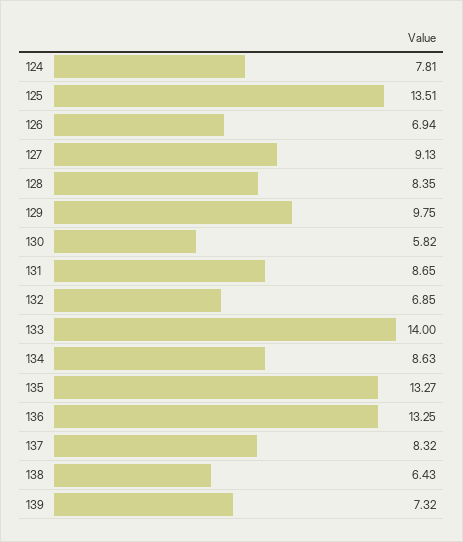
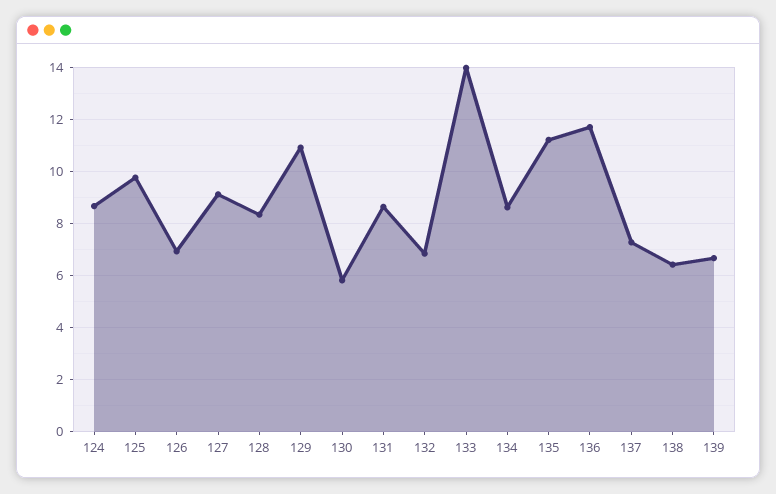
  {
-   "124": 7.81,
+   "124": 8.75,
-   "125": 13.51,
+   "125": 9.75,
    "126": 6.94,
    "127": 9.13,
    "128": 8.35,
-   "129": 9.75,
+   "129": 11,
    "130": 5.82,
    "131": 8.65,
    "132": 6.85,
    "133": 14,
    "134": 8.63,
-   "135": 13.27,
+   "135": 11.25,
-   "136": 13.25,
+   "136": 11.75,
-   "137": 8.32,
+   "137": 7.25,
    "138": 6.43,
-   "139": 7.32
+   "139": 6.75
  }

